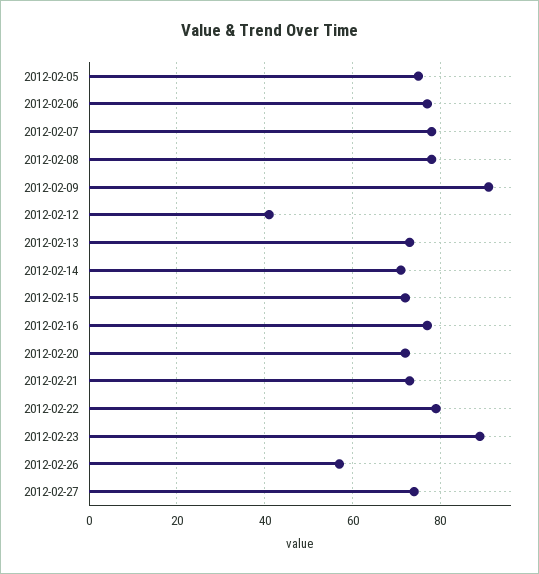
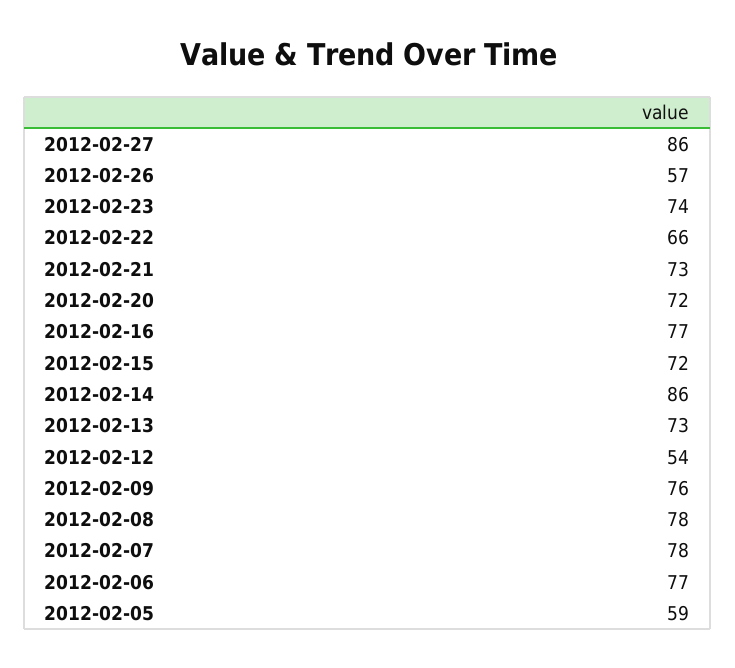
  {
-   "2012-02-05": 75,
+   "2012-02-05": 59,
    "2012-02-06": 77,
    "2012-02-07": 78,
    "2012-02-08": 78,
-   "2012-02-09": 90,
+   "2012-02-09": 76,
-   "2012-02-12": 40,
+   "2012-02-12": 54,
    "2012-02-13": 73,
-   "2012-02-14": 70,
+   "2012-02-14": 86,
    "2012-02-15": 72,
    "2012-02-16": 77,
    "2012-02-20": 72,
    "2012-02-21": 73,
-   "2012-02-22": 80,
+   "2012-02-22": 66,
-   "2012-02-23": 90,
+   "2012-02-23": 74,
    "2012-02-26": 57,
-   "2012-02-27": 75
+   "2012-02-27": 86
  }

